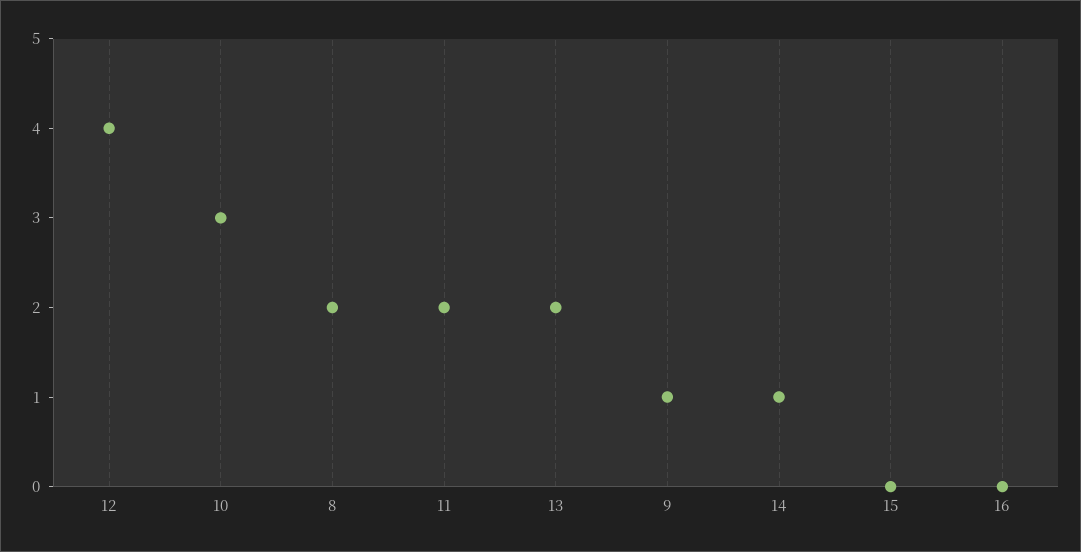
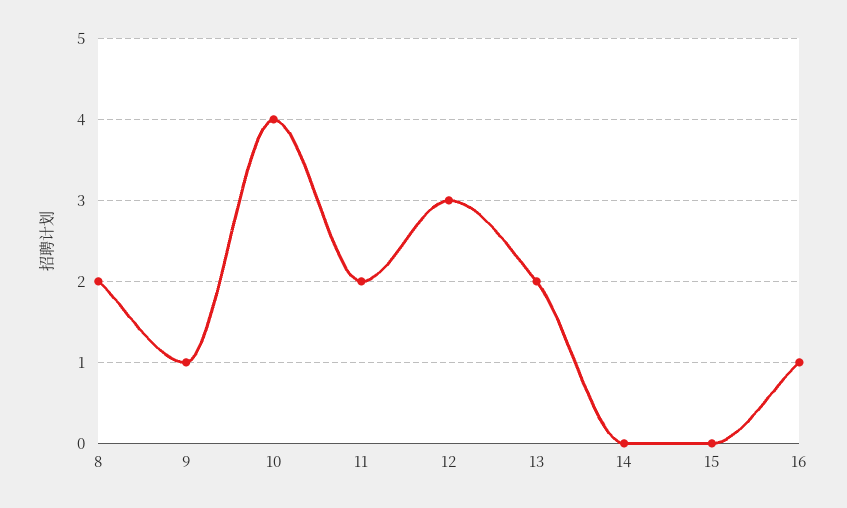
  {
-   "12": 4,
+   "12": 3,
-   "10": 3,
+   "10": 4,
    "8": 2,
    "11": 2,
    "13": 2,
    "9": 1,
-   "14": 1,
+   "14": 0,
    "15": 0,
-   "16": 0
+   "16": 1
  }

